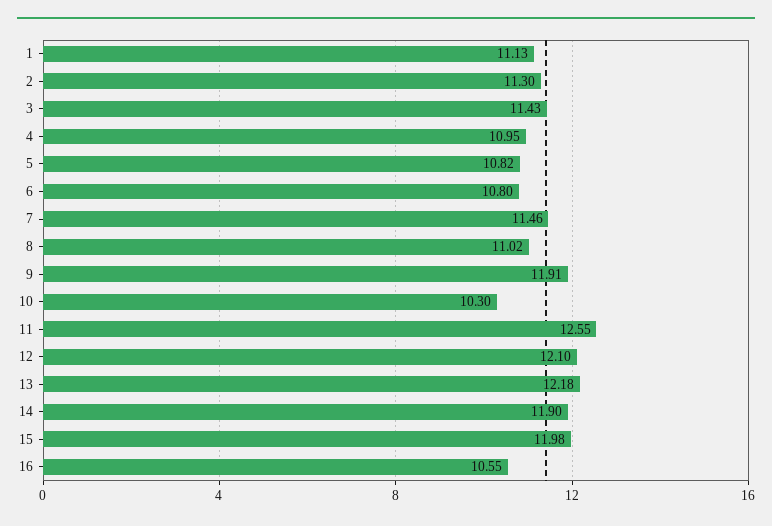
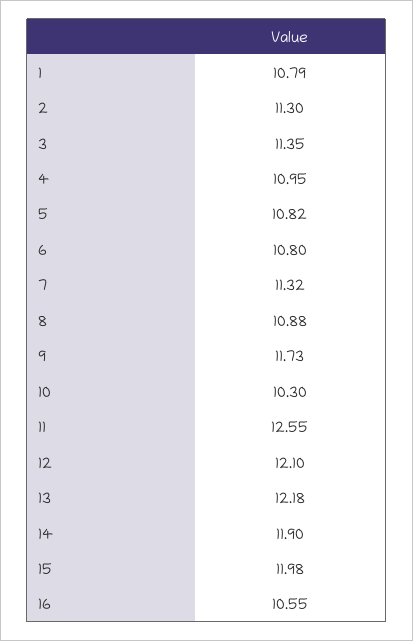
  {
-   "1": 11.13,
+   "1": 10.79,
    "2": 11.3,
-   "3": 11.43,
+   "3": 11.35,
    "4": 10.95,
    "5": 10.82,
    "6": 10.8,
-   "7": 11.46,
+   "7": 11.32,
-   "8": 11.02,
+   "8": 10.88,
-   "9": 11.91,
+   "9": 11.73,
    "10": 10.3,
    "11": 12.55,
    "12": 12.1,
    "13": 12.18,
    "14": 11.9,
    "15": 11.98,
    "16": 10.55
  }

